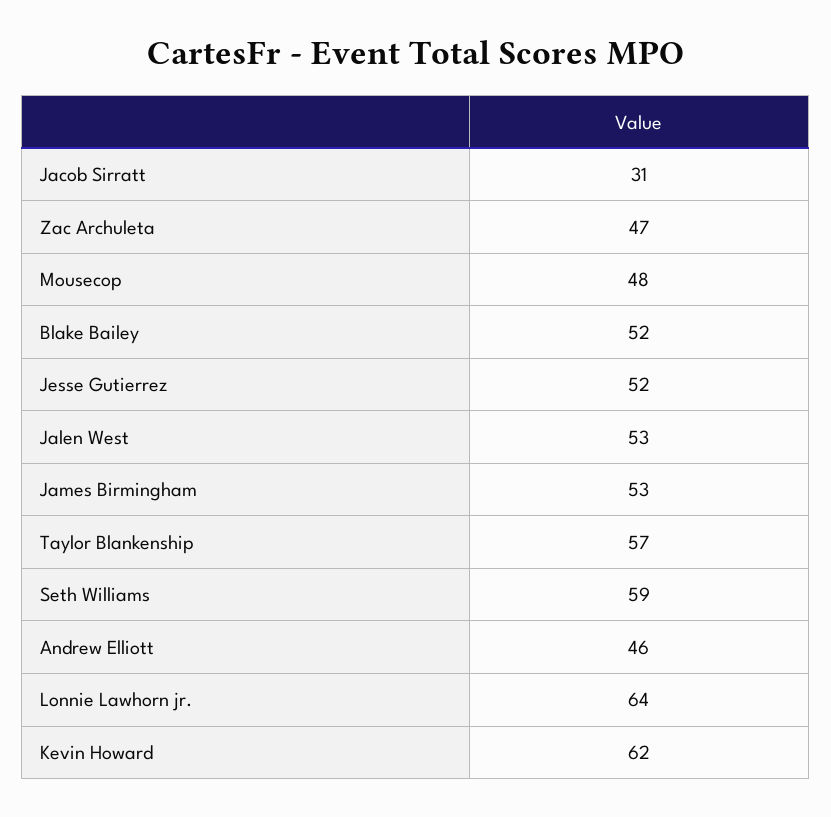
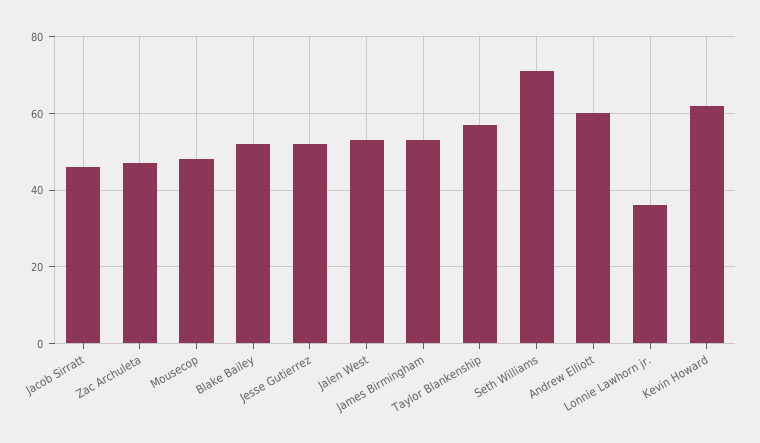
  {
-   "Jacob Sirratt": 31,
+   "Jacob Sirratt": 45,
    "Zac Archuleta": 47,
    "Mousecop": 48,
    "Blake Bailey": 52,
    "Jesse Gutierrez": 52,
    "Jalen West": 53,
    "James Birmingham": 53,
    "Taylor Blankenship": 57,
-   "Seth Williams": 59,
+   "Seth Williams": 70,
-   "Andrew Elliott": 46,
+   "Andrew Elliott": 60,
-   "Lonnie Lawhorn jr.": 64,
+   "Lonnie Lawhorn jr.": 35,
    "Kevin Howard": 62
  }

